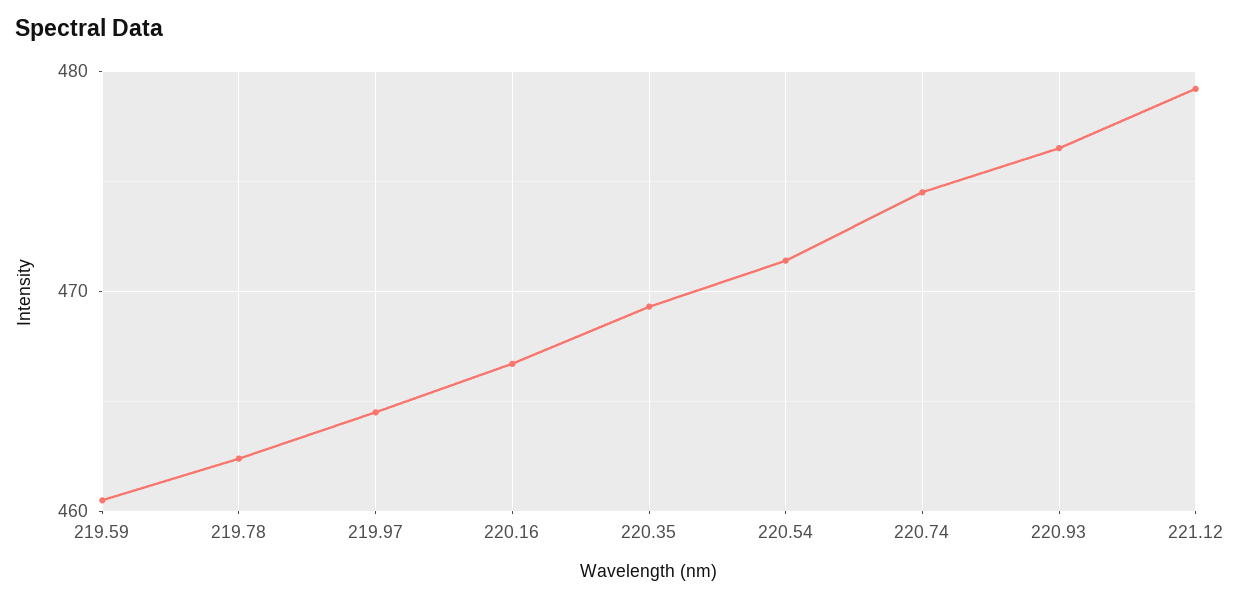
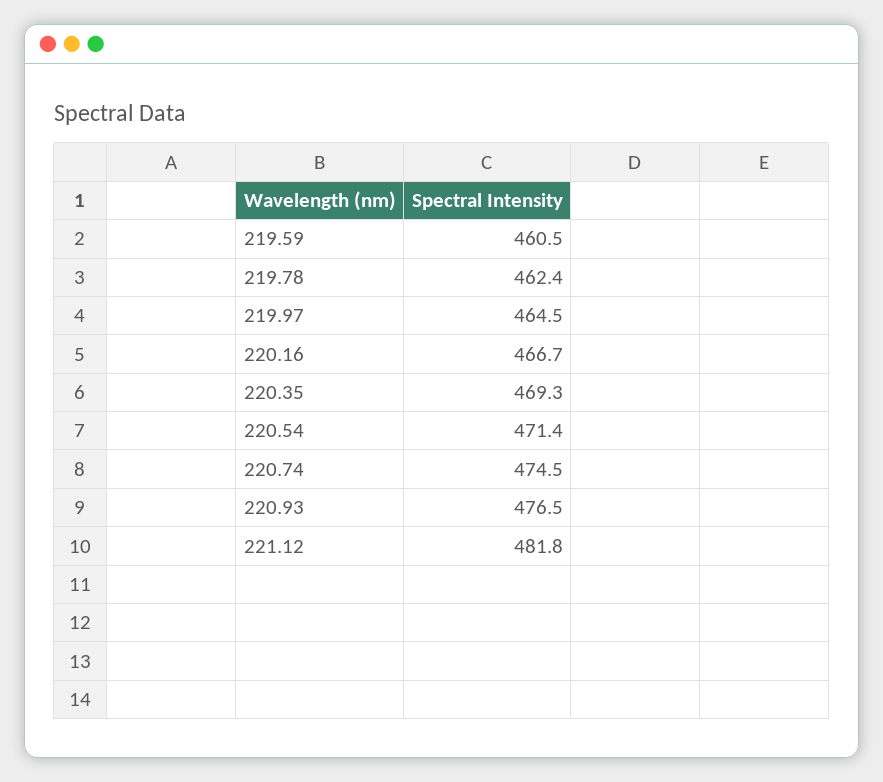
  {
    "219.59": 460.5,
    "219.78": 462.4,
    "219.97": 464.5,
    "220.16": 466.7,
    "220.35": 469.3,
    "220.54": 471.4,
    "220.74": 474.5,
    "220.93": 476.5,
-   "221.12": 479
+   "221.12": 481.8
  }

